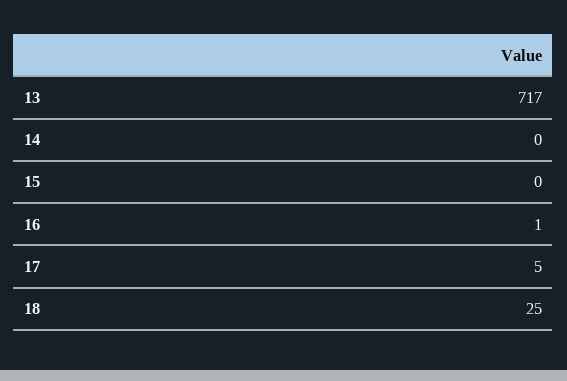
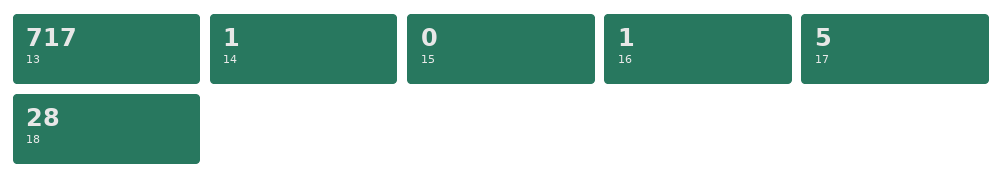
  {
    "13": 717,
-   "14": 0,
+   "14": 1,
    "15": 0,
    "16": 1,
    "17": 5,
-   "18": 25
+   "18": 28
  }

